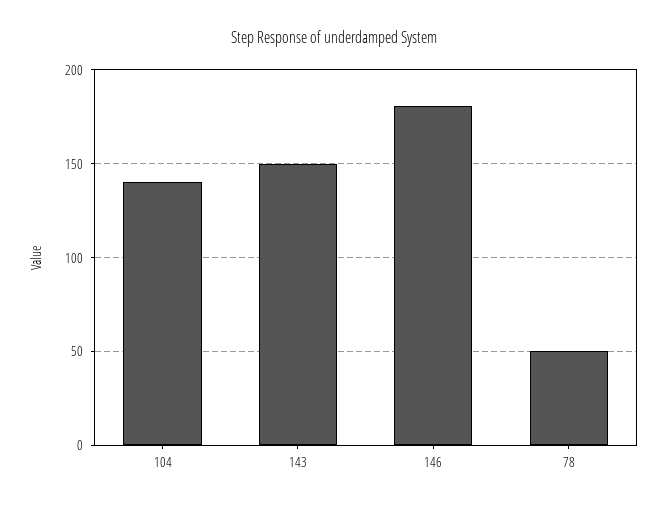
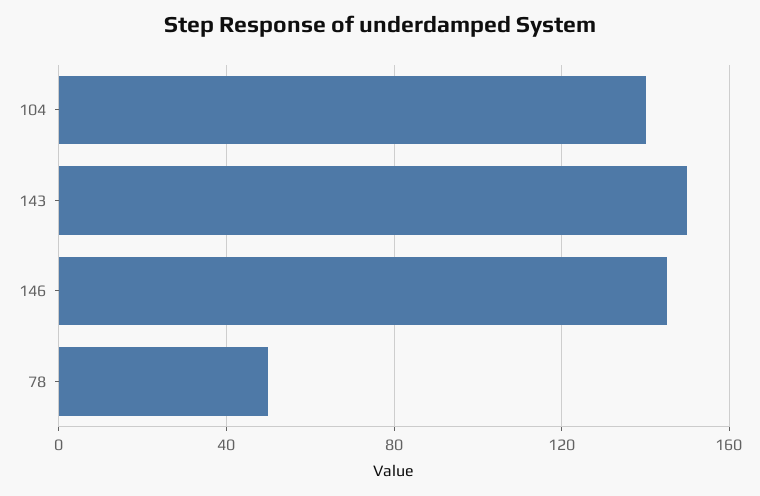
  {
    "104": 140,
    "143": 150,
-   "146": 180,
+   "146": 145,
    "78": 50
  }

